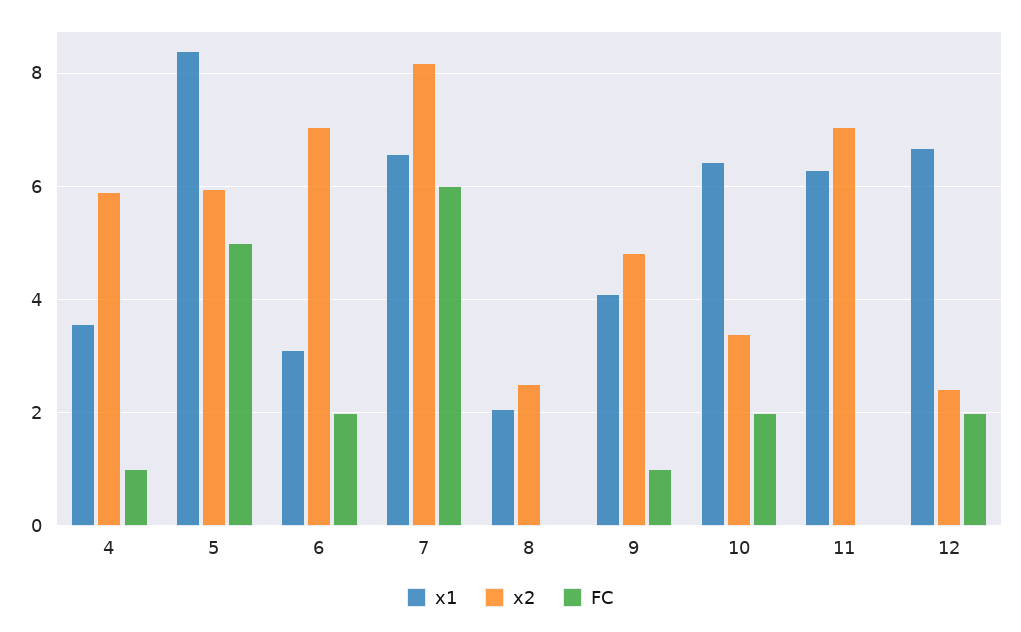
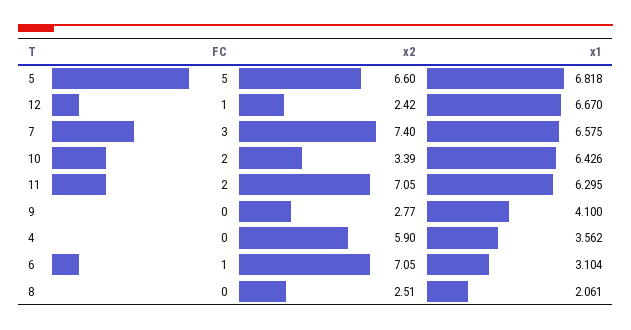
  {
    "x1": {
      "4": 3.562,
-     "5": 8.4,
+     "5": 6.818,
      "6": 3.104,
      "7": 6.575,
      "8": 2.061,
      "9": 4.1,
      "10": 6.426,
      "11": 6.295,
      "12": 6.67
    },
    "x2": {
      "4": 5.9,
-     "5": 6,
+     "5": 6.6,
      "6": 7.05,
-     "7": 8.2,
+     "7": 7.4,
      "8": 2.51,
-     "9": 4.8,
+     "9": 2.77,
      "10": 3.39,
      "11": 7.05,
      "12": 2.42
    },
    "FC": {
-     "4": 1,
+     "4": 0,
      "5": 5,
-     "6": 2,
+     "6": 1,
-     "7": 6,
+     "7": 3,
      "8": 0,
-     "9": 1,
+     "9": 0,
      "10": 2,
-     "11": 0,
+     "11": 2,
-     "12": 2
+     "12": 1
    }
  }

